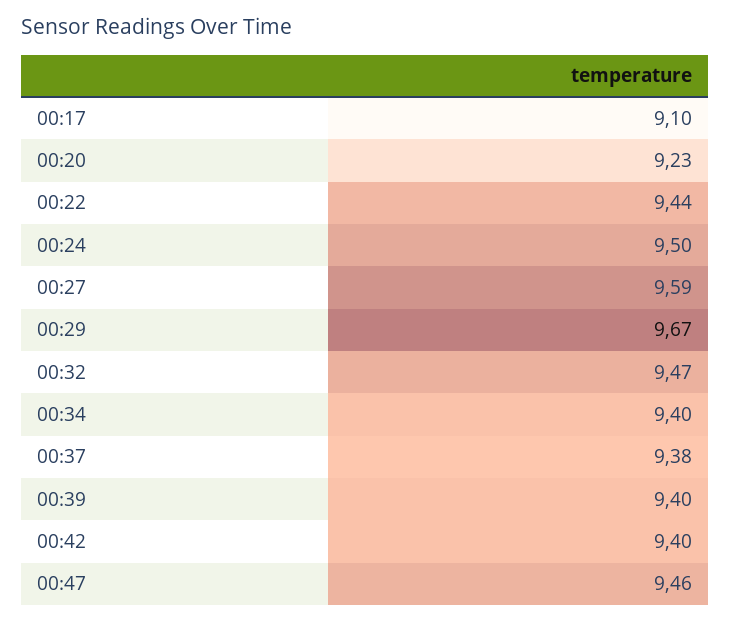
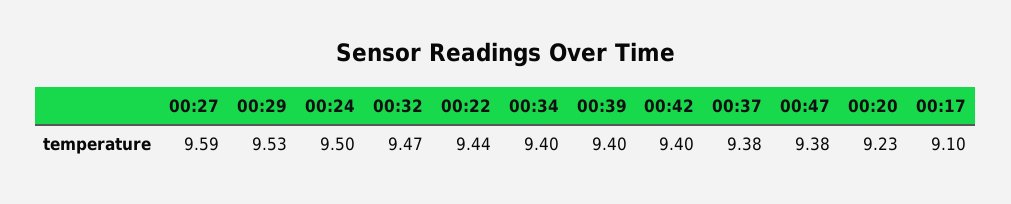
  {
    "00:17": 9.1,
    "00:20": 9.23,
    "00:22": 9.44,
    "00:24": 9.5,
    "00:27": 9.59,
-   "00:29": 9.67,
+   "00:29": 9.53,
    "00:32": 9.47,
    "00:34": 9.4,
    "00:37": 9.38,
    "00:39": 9.4,
    "00:42": 9.4,
-   "00:47": 9.46
+   "00:47": 9.38
  }

